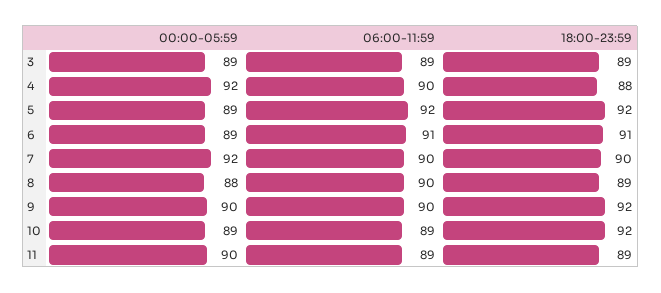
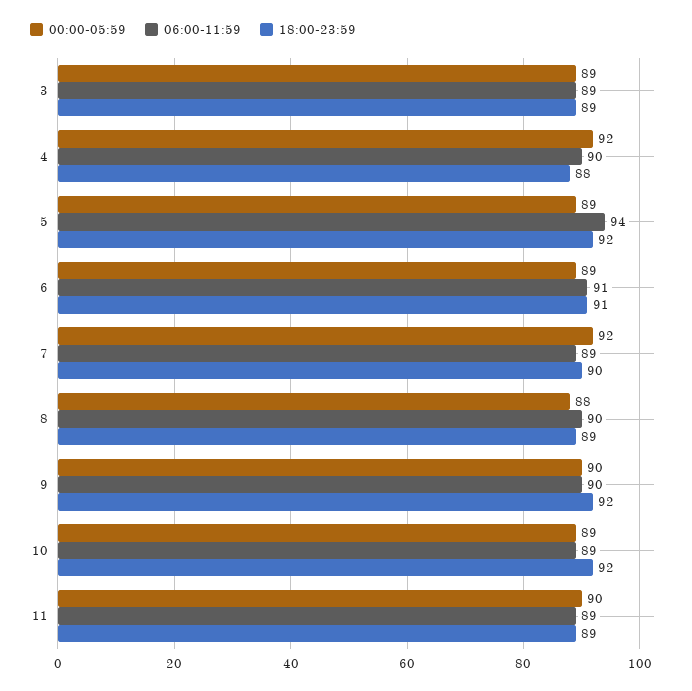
  {
    "00:00-05:59": {
      "3": 89,
      "4": 92,
      "5": 89,
      "6": 89,
      "7": 92,
      "8": 88,
      "9": 90,
      "10": 89,
      "11": 90
    },
    "06:00-11:59": {
      "3": 89,
      "4": 90,
-     "5": 92,
+     "5": 94,
      "6": 91,
-     "7": 90,
+     "7": 89,
      "8": 90,
      "9": 90,
      "10": 89,
      "11": 89
    },
    "18:00-23:59": {
      "3": 89,
      "4": 88,
      "5": 92,
      "6": 91,
      "7": 90,
      "8": 89,
      "9": 92,
      "10": 92,
      "11": 89
    }
  }

